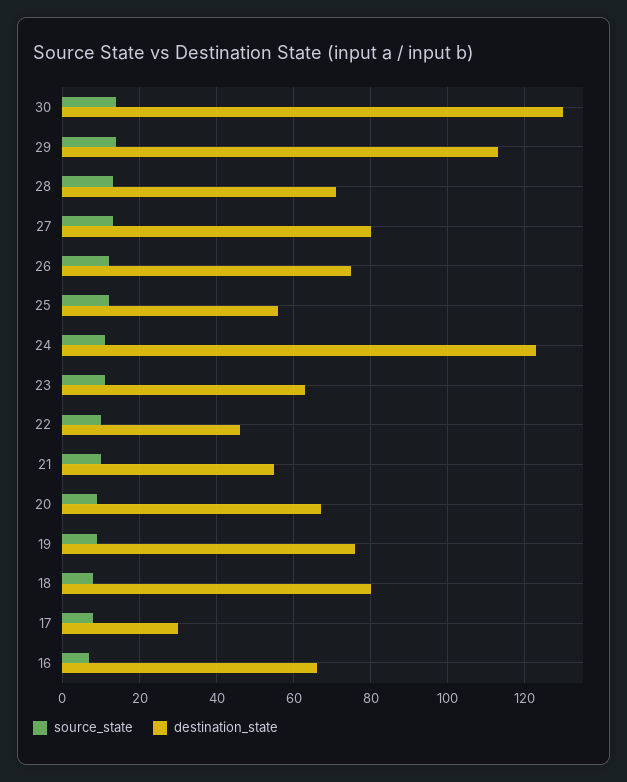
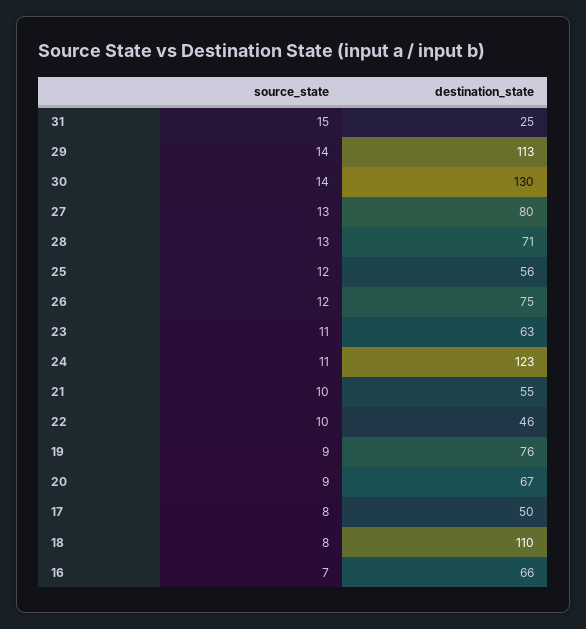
  {
    "source_state": {
      "30": 14,
      "29": 14,
      "28": 13,
      "27": 13,
      "26": 12,
      "25": 12,
      "24": 11,
      "23": 11,
      "22": 10,
      "21": 10,
      "20": 9,
      "19": 9,
      "18": 8,
      "17": 8,
-     "16": 7
+     "16": 7,
+     "31": 15
    },
    "destination_state": {
      "30": 130,
      "29": 113,
      "28": 71,
      "27": 80,
      "26": 75,
      "25": 56,
      "24": 123,
      "23": 63,
      "22": 46,
      "21": 55,
      "20": 67,
      "19": 76,
-     "18": 80,
+     "18": 110,
-     "17": 30,
+     "17": 50,
-     "16": 66
+     "16": 66,
+     "31": 25
    }
  }

